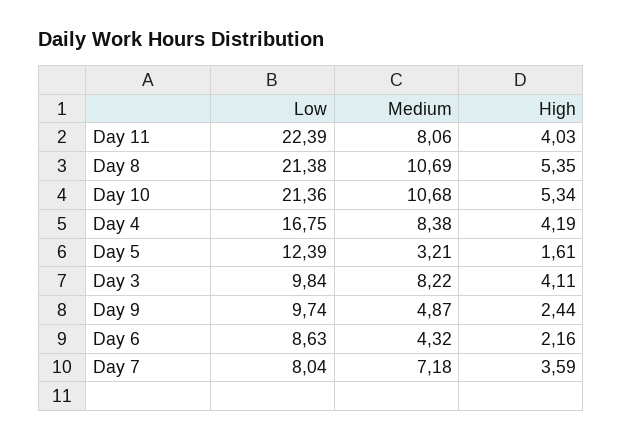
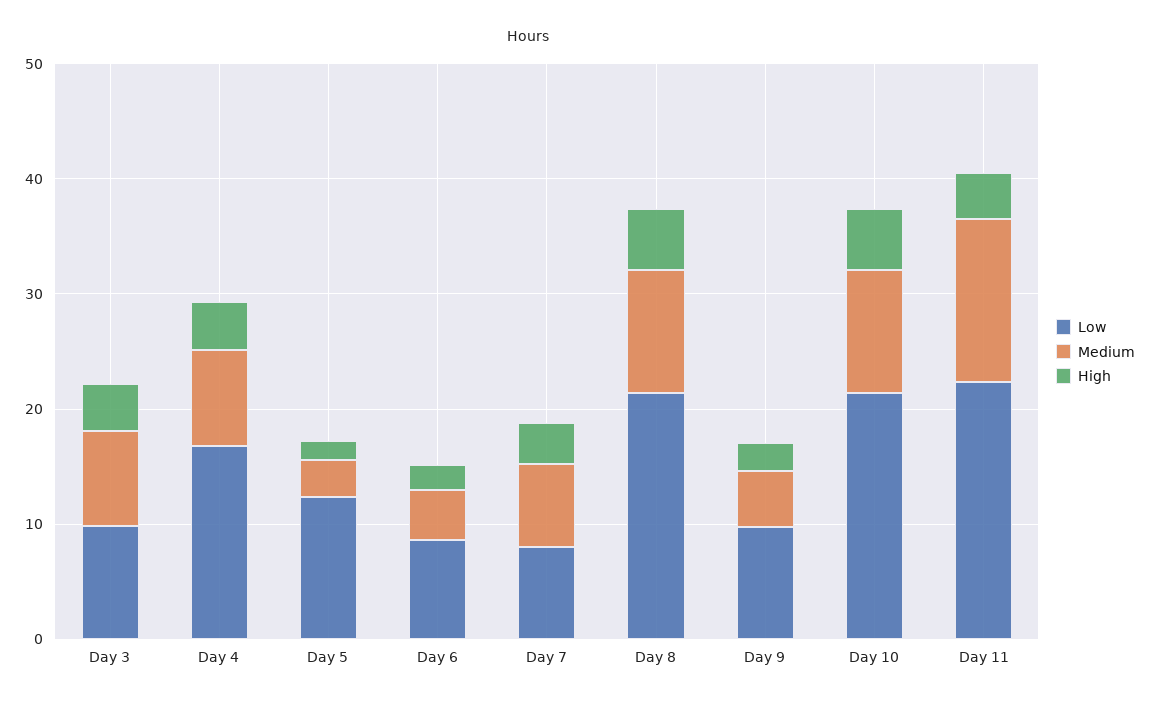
  {
    "Low": {
      "Day 11": 22.39,
      "Day 8": 21.38,
      "Day 10": 21.36,
      "Day 4": 16.75,
      "Day 5": 12.39,
      "Day 3": 9.84,
      "Day 9": 9.74,
      "Day 6": 8.63,
      "Day 7": 8.04
    },
    "Medium": {
-     "Day 11": 8.06,
+     "Day 11": 14,
      "Day 8": 10.69,
      "Day 10": 10.68,
      "Day 4": 8.38,
      "Day 5": 3.21,
      "Day 3": 8.22,
      "Day 9": 4.87,
      "Day 6": 4.32,
      "Day 7": 7.18
    },
    "High": {
      "Day 11": 4.03,
      "Day 8": 5.35,
      "Day 10": 5.34,
      "Day 4": 4.19,
      "Day 5": 1.61,
      "Day 3": 4.11,
      "Day 9": 2.44,
      "Day 6": 2.16,
      "Day 7": 3.59
    }
  }

